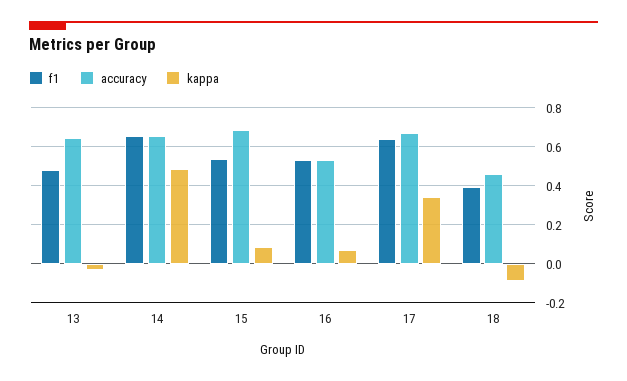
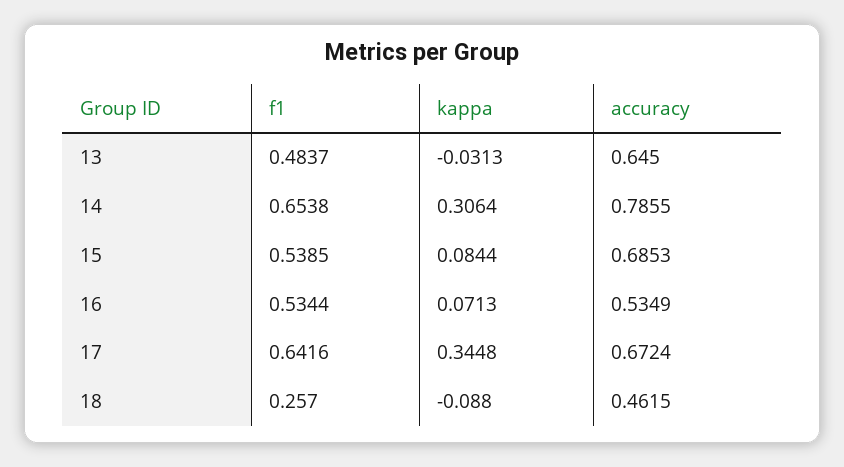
  {
    "f1": {
      "13": 0.4837,
      "14": 0.6538,
      "15": 0.5385,
      "16": 0.5344,
      "17": 0.6416,
-     "18": 0.4
+     "18": 0.257
    },
    "accuracy": {
      "13": 0.645,
-     "14": 0.65,
+     "14": 0.7855,
      "15": 0.6853,
      "16": 0.5349,
      "17": 0.6724,
      "18": 0.4615
    },
    "kappa": {
      "13": -0.0313,
-     "14": 0.5,
+     "14": 0.3064,
      "15": 0.0844,
      "16": 0.0713,
      "17": 0.3448,
      "18": -0.088
    }
  }

